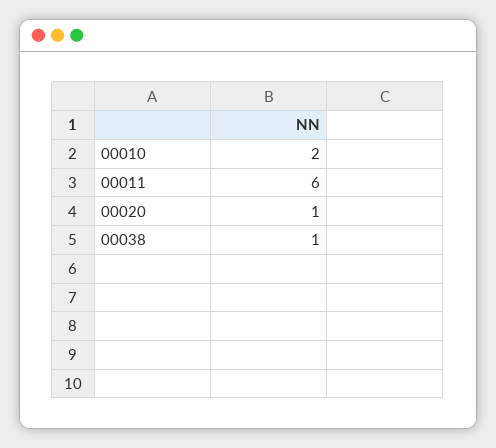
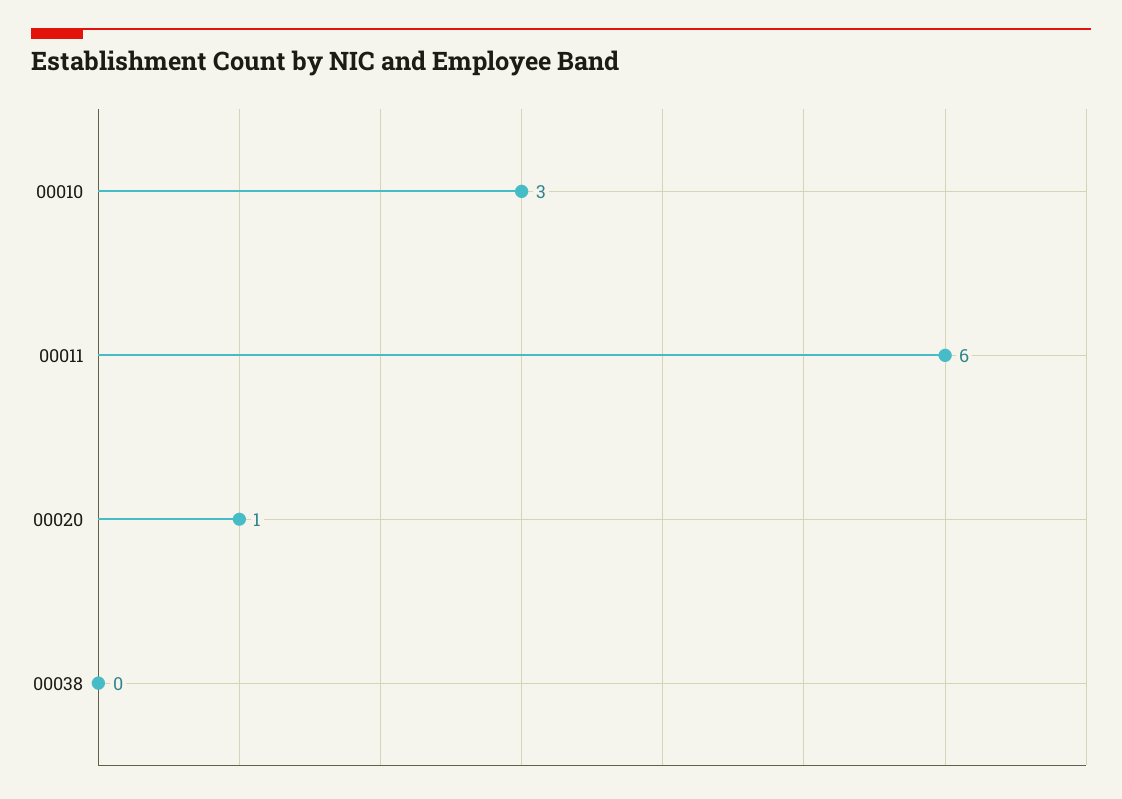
  {
-   "00010": 2,
+   "00010": 3,
    "00011": 6,
    "00020": 1,
-   "00038": 1
+   "00038": 0
  }

